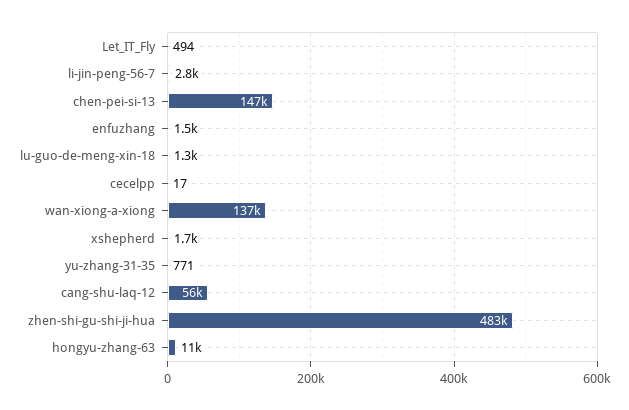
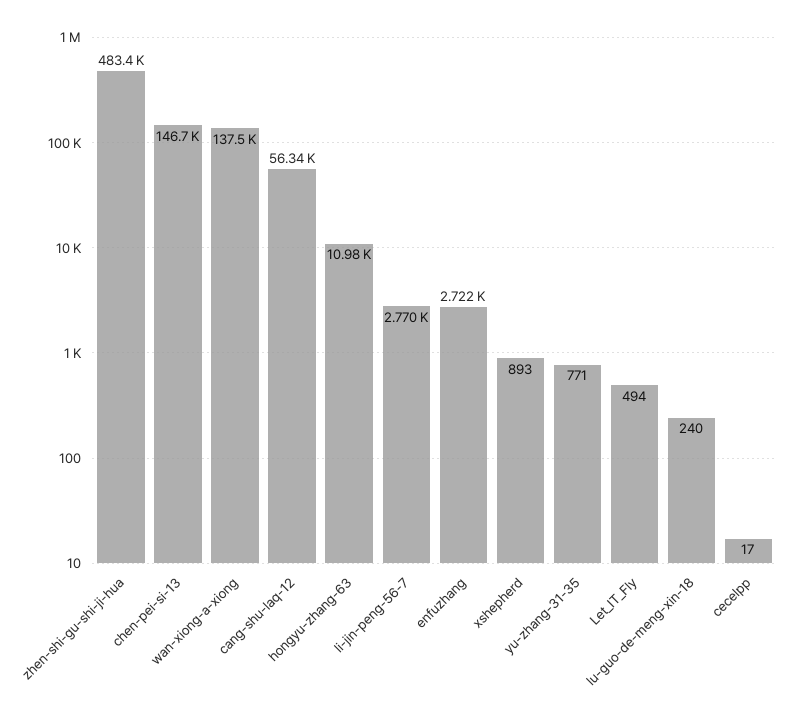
  {
    "Let_IT_Fly": 494,
    "li-jin-peng-56-7": 2770,
    "chen-pei-si-13": 146700,
-   "enfuzhang": 1500,
+   "enfuzhang": 2722,
-   "lu-guo-de-meng-xin-18": 1300,
+   "lu-guo-de-meng-xin-18": 240,
    "cecelpp": 17,
    "wan-xiong-a-xiong": 137500,
-   "xshepherd": 1700,
+   "xshepherd": 893,
    "yu-zhang-31-35": 771,
    "cang-shu-laq-12": 56340,
    "zhen-shi-gu-shi-ji-hua": 483400,
    "hongyu-zhang-63": 10980
  }

